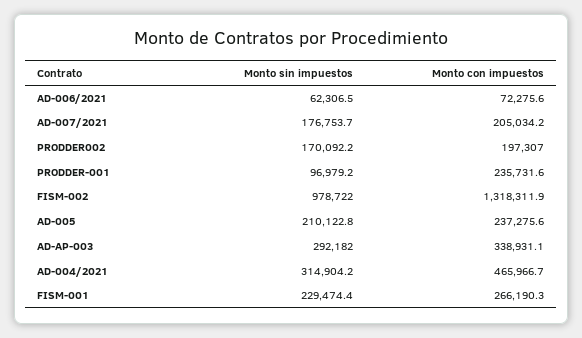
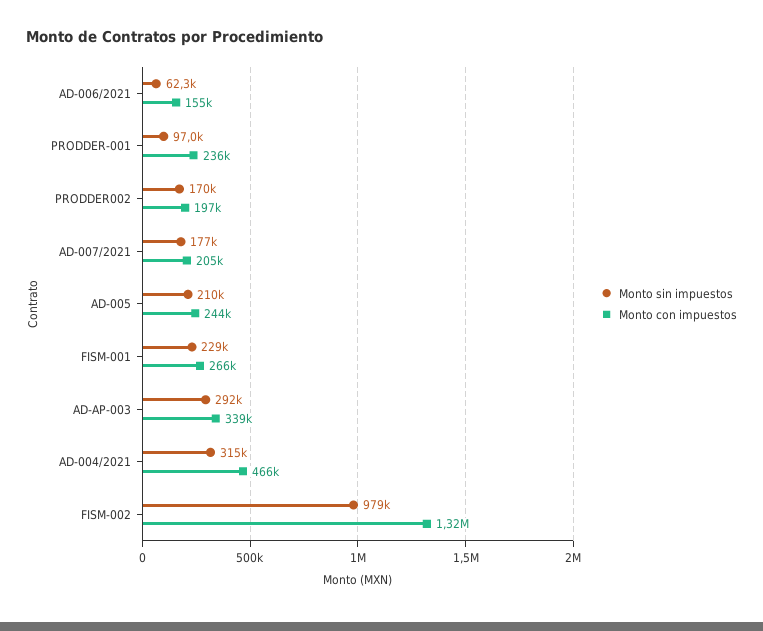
  {
    "Monto sin impuestos": {
      "AD-006/2021": 62306.5,
      "AD-007/2021": 176753.7,
      "PRODDER002": 170092.2,
      "PRODDER-001": 96979.2,
      "FISM-002": 978722,
      "AD-005": 210122.8,
      "AD-AP-003": 292182,
      "AD-004/2021": 314904.2,
      "FISM-001": 229474.4
    },
    "Monto con impuestos": {
-     "AD-006/2021": 72275.6,
+     "AD-006/2021": 155000,
      "AD-007/2021": 205034.2,
      "PRODDER002": 197307,
      "PRODDER-001": 235731.6,
      "FISM-002": 1318311.9,
-     "AD-005": 237275.6,
+     "AD-005": 244000,
      "AD-AP-003": 338931.1,
      "AD-004/2021": 465966.7,
      "FISM-001": 266190.3
    }
  }

